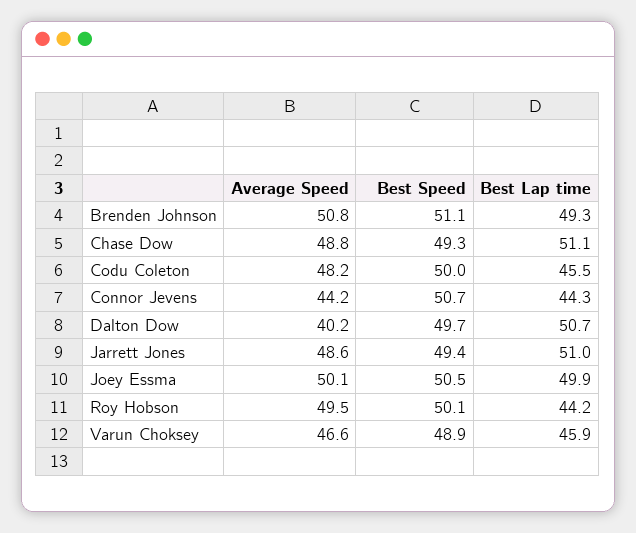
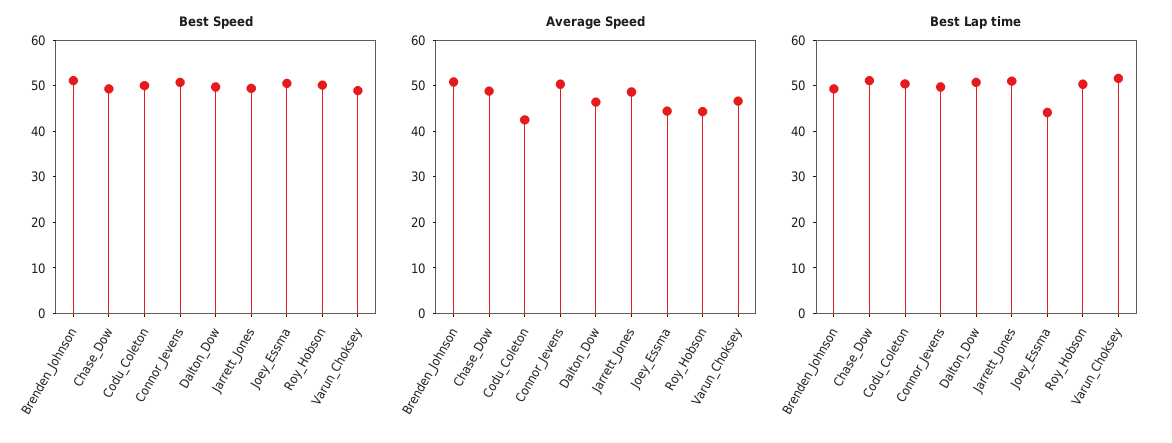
  {
    "Average Speed": {
      "Brenden Johnson": 50.8,
      "Chase Dow": 48.8,
-     "Codu Coleton": 48.2,
+     "Codu Coleton": 42,
-     "Connor Jevens": 44.2,
+     "Connor Jevens": 50,
-     "Dalton Dow": 40.2,
+     "Dalton Dow": 46,
      "Jarrett Jones": 48.6,
-     "Joey Essma": 50.1,
+     "Joey Essma": 44,
-     "Roy Hobson": 49.5,
+     "Roy Hobson": 44,
      "Varun Choksey": 46.6
    },
    "Best Speed": {
      "Brenden Johnson": 51.1,
      "Chase Dow": 49.3,
      "Codu Coleton": 50,
      "Connor Jevens": 50.7,
      "Dalton Dow": 49.7,
      "Jarrett Jones": 49.4,
      "Joey Essma": 50.5,
      "Roy Hobson": 50.1,
      "Varun Choksey": 48.9
    },
    "Best Lap time": {
      "Brenden Johnson": 49.3,
      "Chase Dow": 51.1,
-     "Codu Coleton": 45.5,
+     "Codu Coleton": 50,
-     "Connor Jevens": 44.3,
+     "Connor Jevens": 50,
      "Dalton Dow": 50.7,
      "Jarrett Jones": 51,
-     "Joey Essma": 49.9,
+     "Joey Essma": 44,
-     "Roy Hobson": 44.2,
+     "Roy Hobson": 50,
-     "Varun Choksey": 45.9
+     "Varun Choksey": 52
    }
  }

